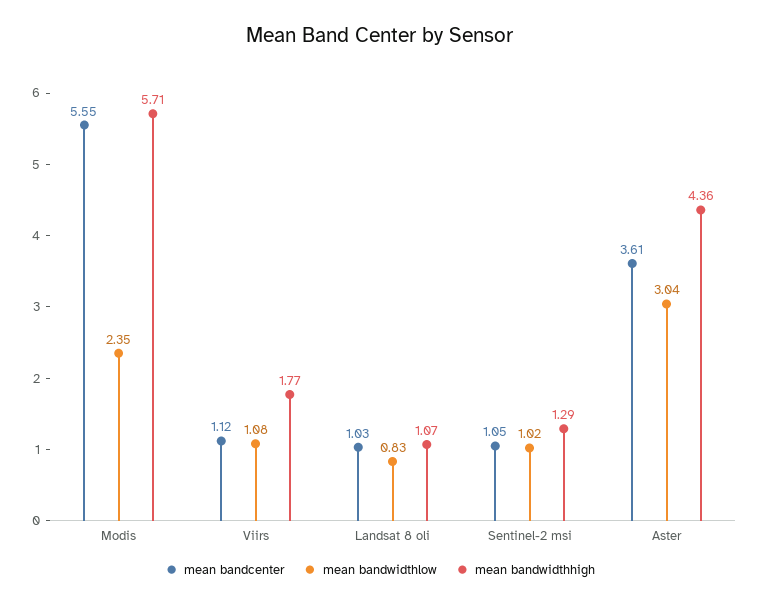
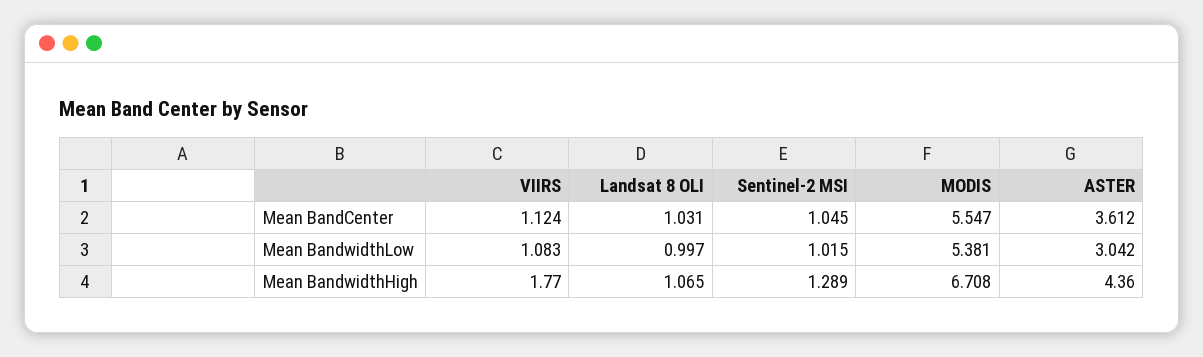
  {
    "mean bandcenter": {
      "Modis": 5.547,
      "Viirs": 1.124,
      "Landsat 8 oli": 1.031,
      "Sentinel-2 msi": 1.045,
      "Aster": 3.612
    },
    "mean bandwidthlow": {
-     "Modis": 2.35,
+     "Modis": 5.381,
      "Viirs": 1.083,
-     "Landsat 8 oli": 0.83,
+     "Landsat 8 oli": 0.997,
      "Sentinel-2 msi": 1.015,
      "Aster": 3.042
    },
    "mean bandwidthhigh": {
-     "Modis": 5.71,
+     "Modis": 6.708,
      "Viirs": 1.77,
      "Landsat 8 oli": 1.065,
      "Sentinel-2 msi": 1.289,
      "Aster": 4.36
    }
  }

